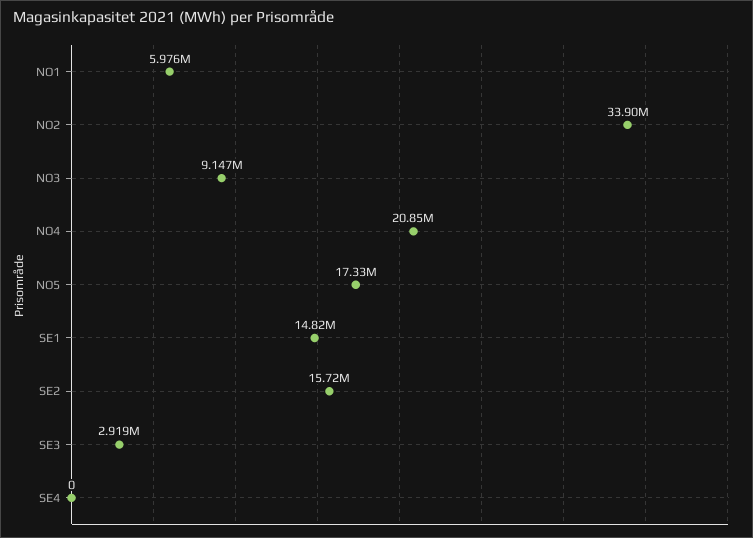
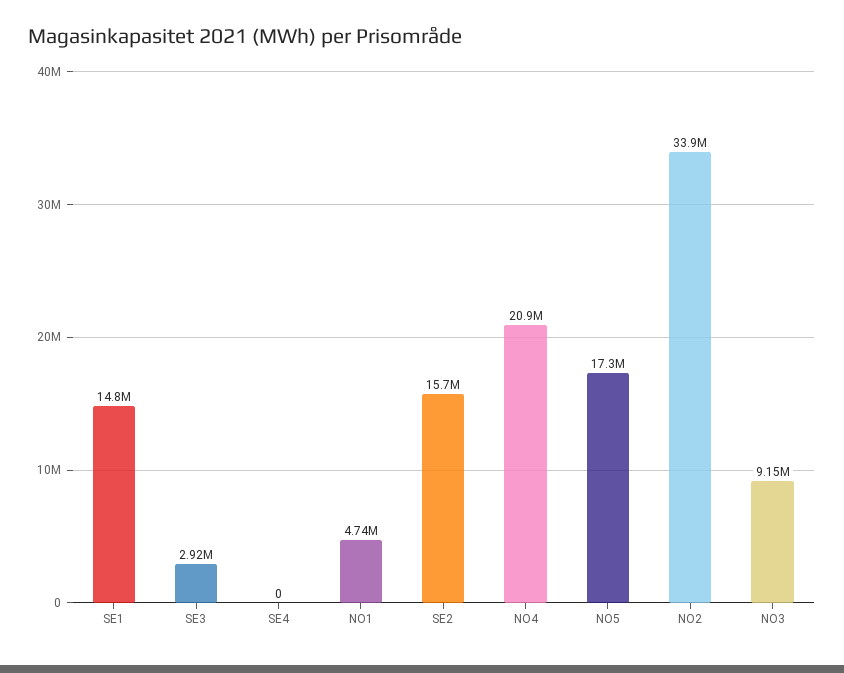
  {
-   "NO1": 5976000,
+   "NO1": 4740000,
    "NO2": 33900000,
    "NO3": 9147000,
    "NO4": 20850000,
    "NO5": 17330000,
    "SE1": 14820000,
    "SE2": 15720000,
    "SE3": 2919000,
    "SE4": 0
  }

